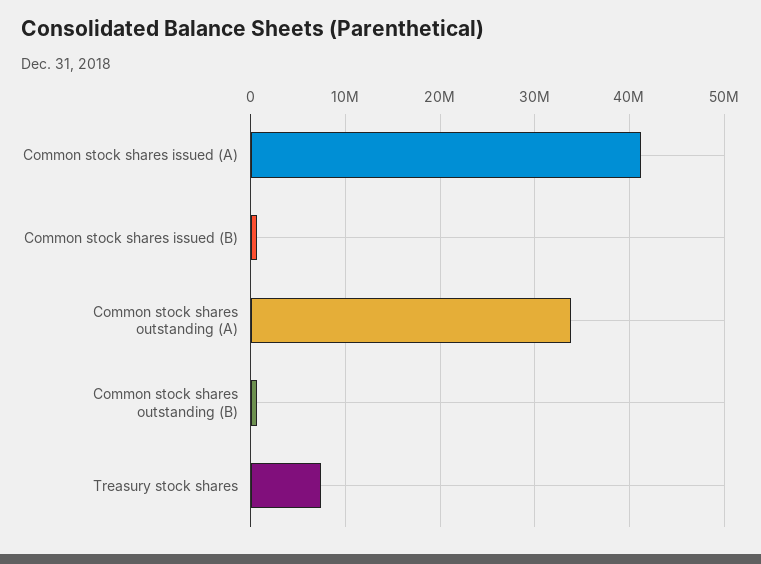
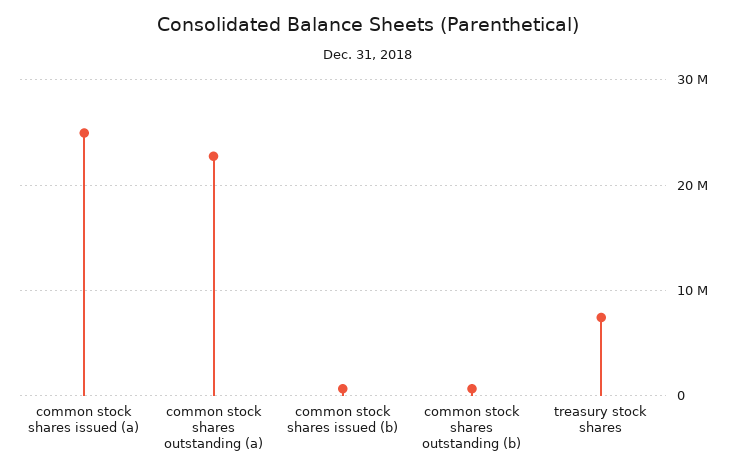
  {
-   "Common stock shares issued (A)": 41000000,
+   "Common stock shares issued (A)": 25000000,
    "Common stock shares issued (B)": 1000000,
-   "Common stock shares outstanding (A)": 34000000,
+   "Common stock shares outstanding (A)": 23000000,
    "Common stock shares outstanding (B)": 1000000,
    "Treasury stock shares": 7000000
  }

